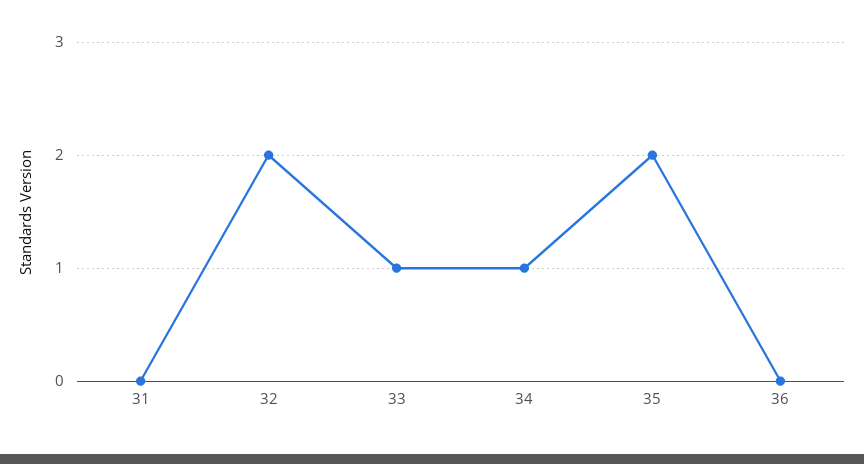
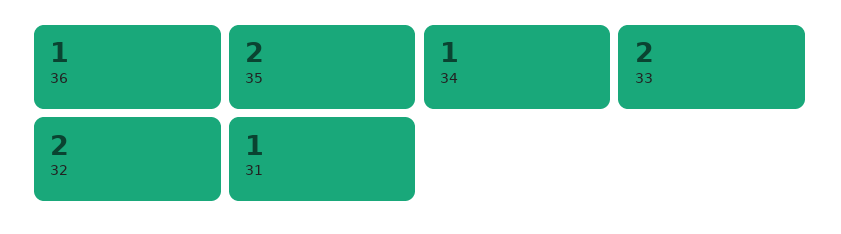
  {
-   "31": 0,
+   "31": 1,
    "32": 2,
-   "33": 1,
+   "33": 2,
    "34": 1,
    "35": 2,
-   "36": 0
+   "36": 1
  }

